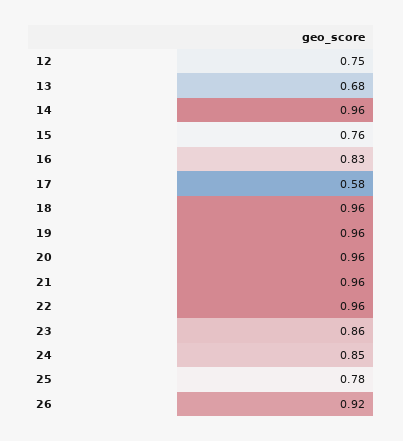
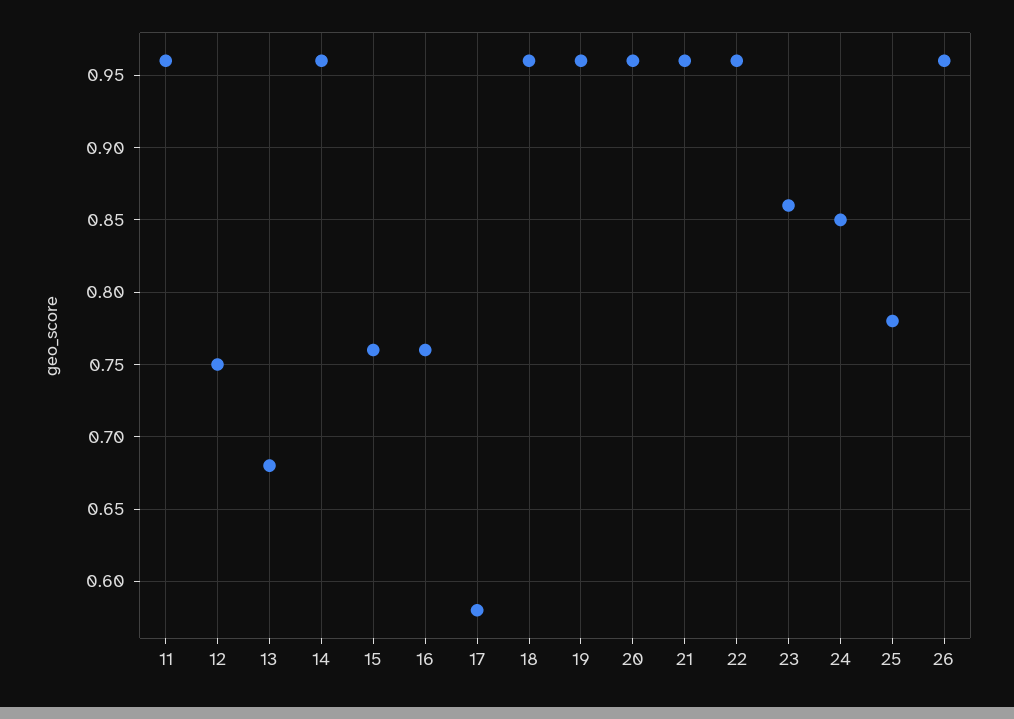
  {
    "12": 0.75,
    "13": 0.68,
    "14": 0.96,
    "15": 0.76,
-   "16": 0.83,
+   "16": 0.76,
    "17": 0.58,
    "18": 0.96,
    "19": 0.96,
    "20": 0.96,
    "21": 0.96,
    "22": 0.96,
    "23": 0.86,
    "24": 0.85,
    "25": 0.78,
-   "26": 0.92
+   "26": 0.96,
+   "11": 0.96
  }

